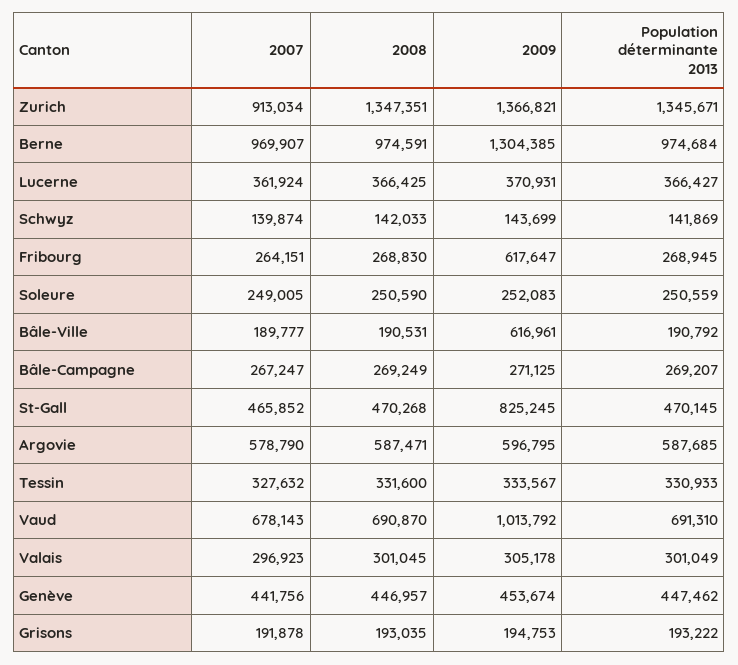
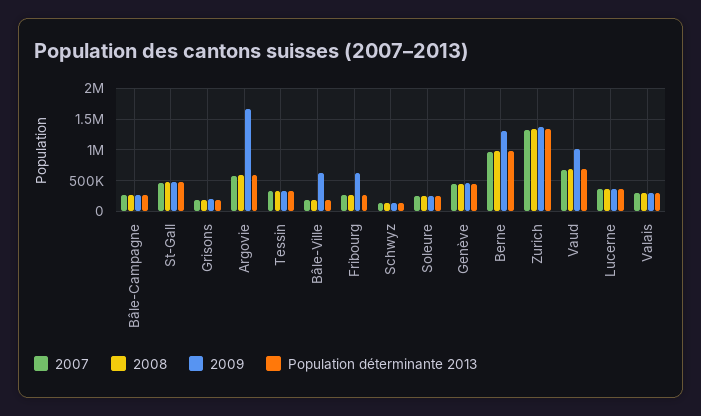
  {
    "2007": {
-     "Zurich": 913034,
+     "Zurich": 1300000,
      "Berne": 969907,
      "Lucerne": 361924,
      "Schwyz": 139874,
      "Fribourg": 264151,
      "Soleure": 249005,
      "Bâle-Ville": 189777,
      "Bâle-Campagne": 267247,
      "St-Gall": 465852,
      "Argovie": 578790,
      "Tessin": 327632,
      "Vaud": 678143,
      "Valais": 296923,
      "Genève": 441756,
      "Grisons": 191878
    },
    "2008": {
      "Zurich": 1347351,
      "Berne": 974591,
      "Lucerne": 366425,
      "Schwyz": 142033,
      "Fribourg": 268830,
      "Soleure": 250590,
      "Bâle-Ville": 190531,
      "Bâle-Campagne": 269249,
      "St-Gall": 470268,
      "Argovie": 587471,
      "Tessin": 331600,
      "Vaud": 690870,
      "Valais": 301045,
      "Genève": 446957,
      "Grisons": 193035
    },
    "2009": {
      "Zurich": 1366821,
      "Berne": 1304385,
      "Lucerne": 370931,
      "Schwyz": 143699,
      "Fribourg": 617647,
      "Soleure": 252083,
      "Bâle-Ville": 616961,
      "Bâle-Campagne": 271125,
-     "St-Gall": 825245,
+     "St-Gall": 500000,
-     "Argovie": 596795,
+     "Argovie": 1700000,
      "Tessin": 333567,
      "Vaud": 1013792,
      "Valais": 305178,
      "Genève": 453674,
      "Grisons": 194753
    },
    "Population déterminante 2013": {
      "Zurich": 1345671,
      "Berne": 974684,
      "Lucerne": 366427,
      "Schwyz": 141869,
      "Fribourg": 268945,
      "Soleure": 250559,
      "Bâle-Ville": 190792,
      "Bâle-Campagne": 269207,
      "St-Gall": 470145,
      "Argovie": 587685,
      "Tessin": 330933,
      "Vaud": 691310,
      "Valais": 301049,
      "Genève": 447462,
      "Grisons": 193222
    }
  }

